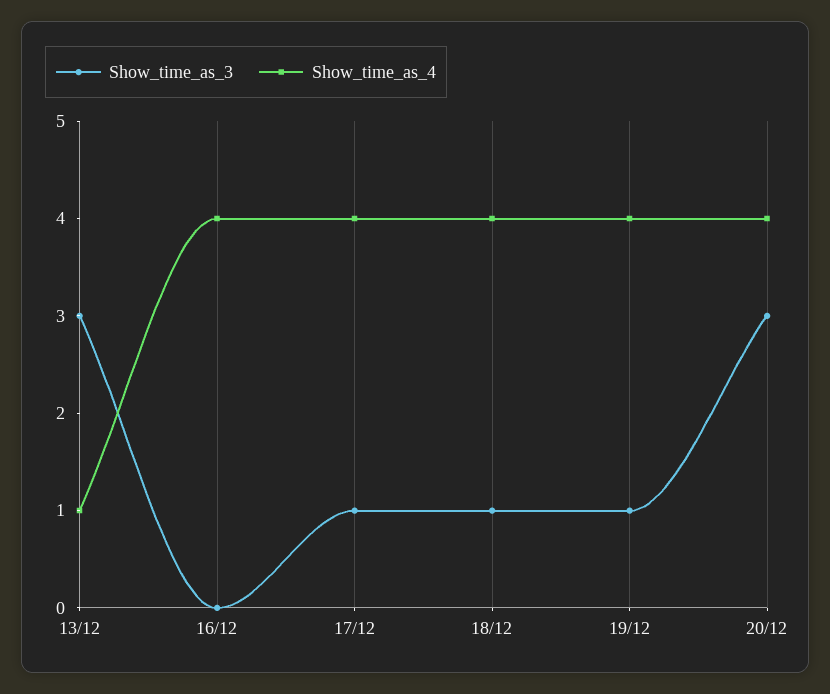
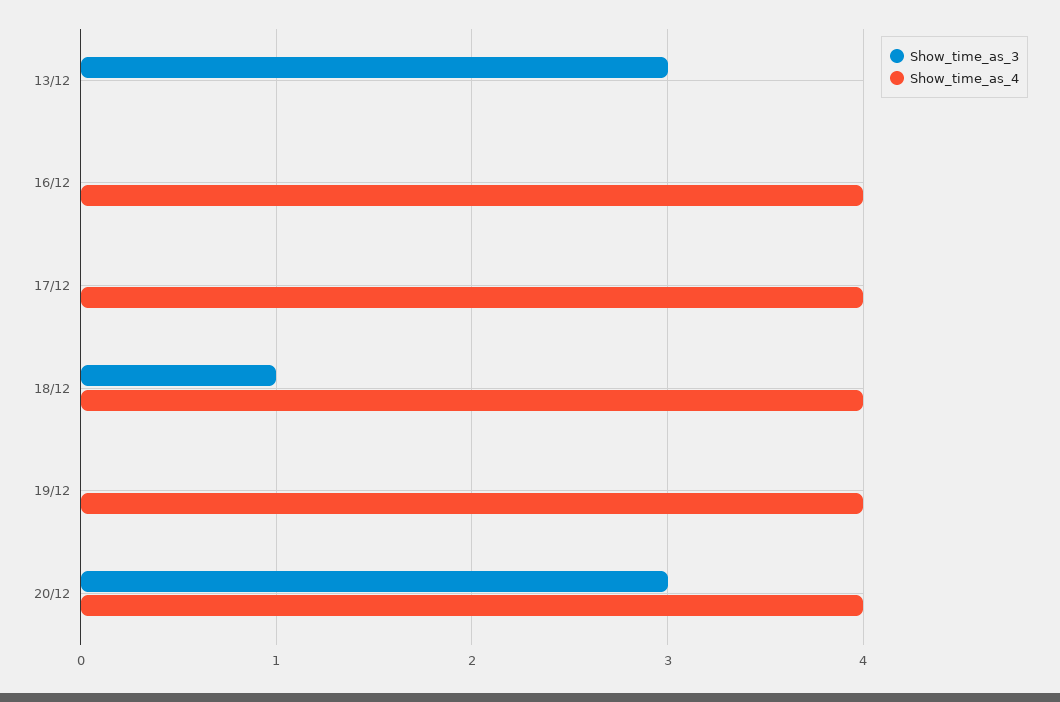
  {
    "Show_time_as_3": {
      "13/12": 3,
      "16/12": 0,
-     "17/12": 1,
+     "17/12": 0,
      "18/12": 1,
-     "19/12": 1,
+     "19/12": 0,
      "20/12": 3
    },
    "Show_time_as_4": {
-     "13/12": 1,
+     "13/12": 0,
      "16/12": 4,
      "17/12": 4,
      "18/12": 4,
      "19/12": 4,
      "20/12": 4
    }
  }

